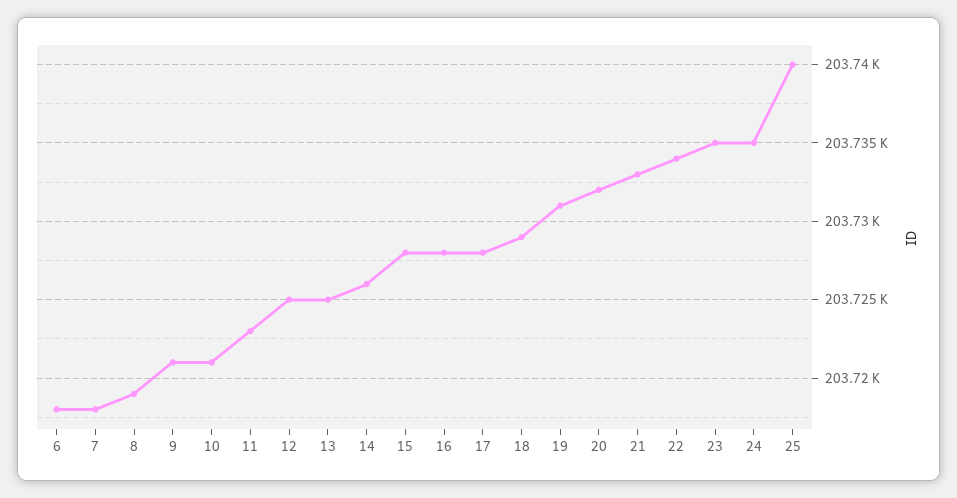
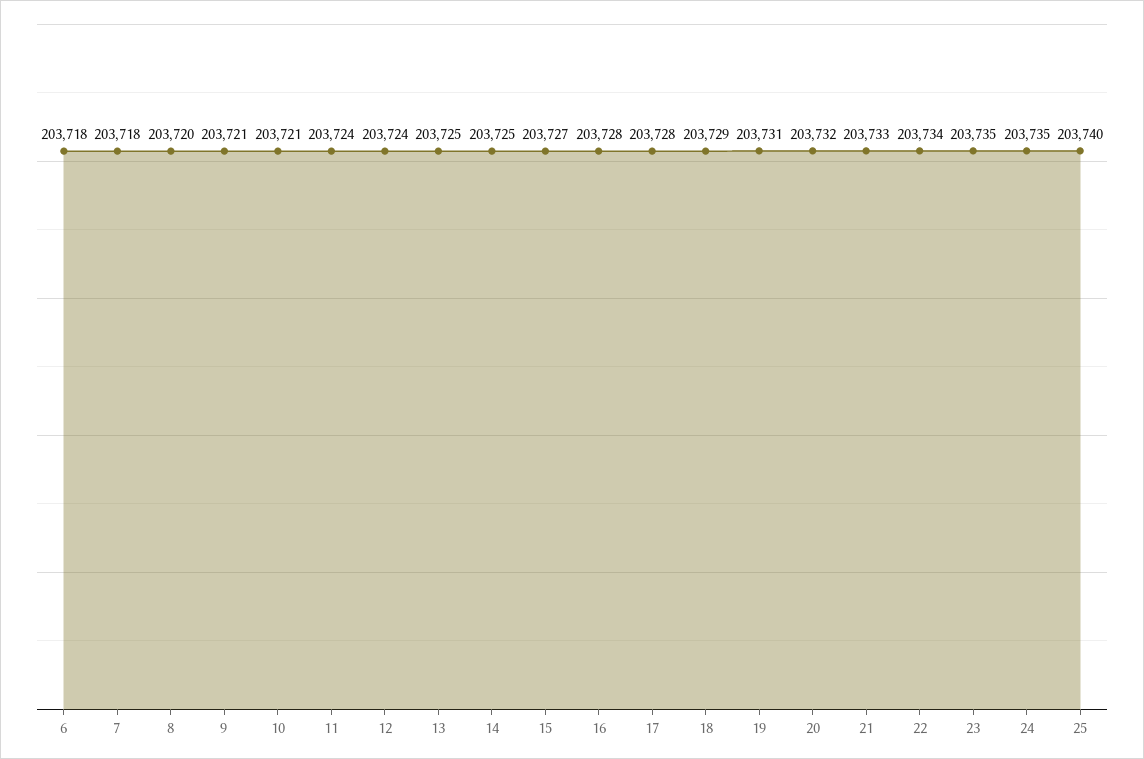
  {
    "6": 203718,
    "7": 203718,
-   "8": 203719,
+   "8": 203720,
    "9": 203721,
    "10": 203721,
-   "11": 203723,
+   "11": 203724,
-   "12": 203725,
+   "12": 203724,
    "13": 203725,
-   "14": 203726,
+   "14": 203725,
-   "15": 203728,
+   "15": 203727,
    "16": 203728,
    "17": 203728,
    "18": 203729,
    "19": 203731,
    "20": 203732,
    "21": 203733,
    "22": 203734,
    "23": 203735,
    "24": 203735,
    "25": 203740
  }

